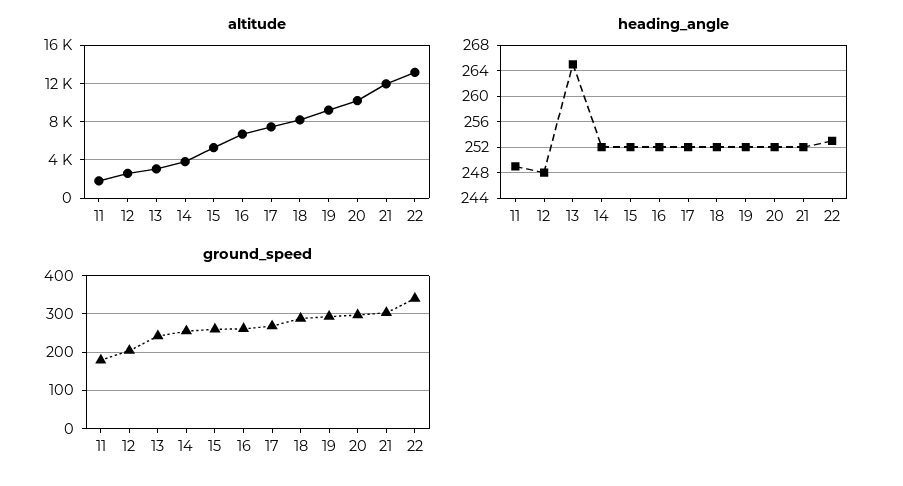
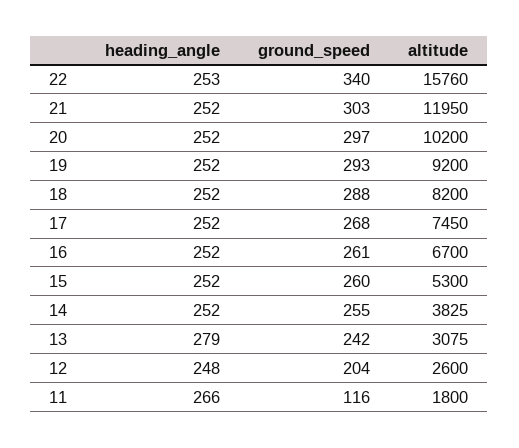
  {
    "altitude": {
      "11": 1800,
      "12": 2600,
      "13": 3075,
      "14": 3825,
      "15": 5300,
      "16": 6700,
      "17": 7450,
      "18": 8200,
      "19": 9200,
      "20": 10200,
      "21": 11950,
-     "22": 13000
+     "22": 15760
    },
    "heading_angle": {
-     "11": 249,
+     "11": 266,
      "12": 248,
-     "13": 265,
+     "13": 279,
      "14": 252,
      "15": 252,
      "16": 252,
      "17": 252,
      "18": 252,
      "19": 252,
      "20": 252,
      "21": 252,
      "22": 253
    },
    "ground_speed": {
-     "11": 180,
+     "11": 116,
      "12": 204,
      "13": 242,
      "14": 255,
      "15": 260,
      "16": 261,
      "17": 268,
      "18": 288,
      "19": 293,
      "20": 297,
      "21": 303,
      "22": 340
    }
  }

